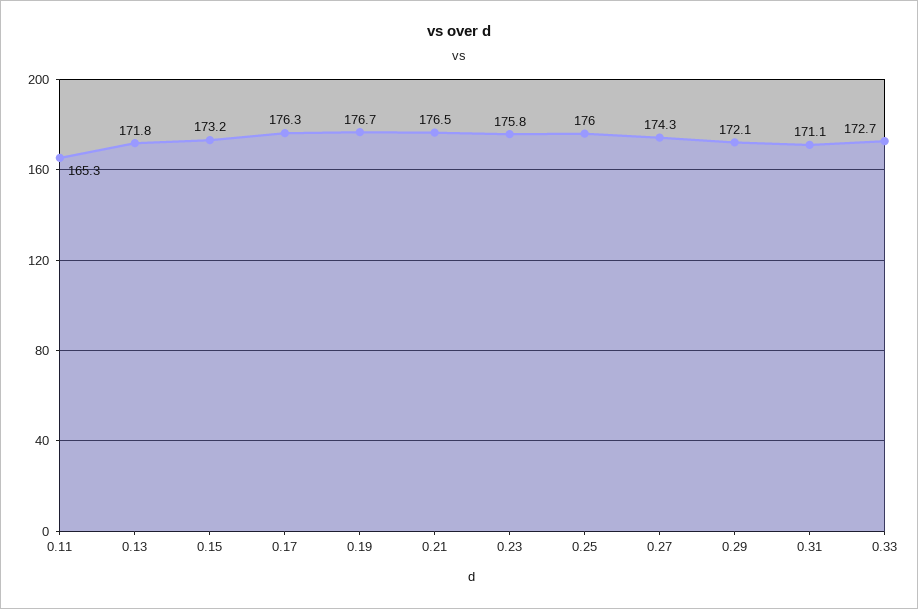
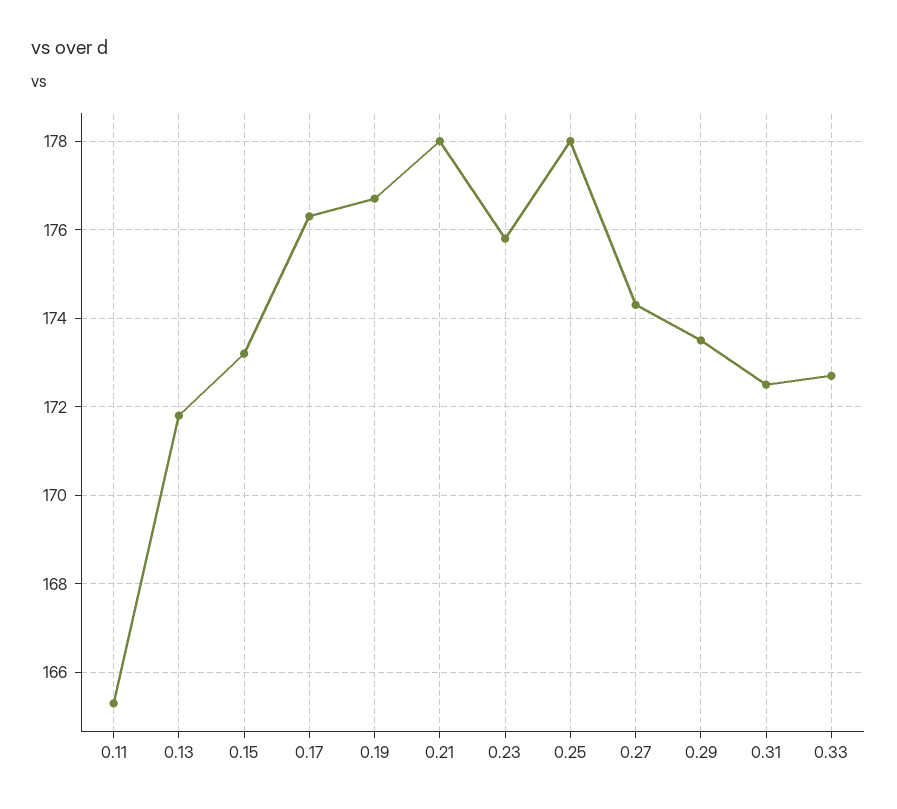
  {
    "0.11": 165.3,
    "0.13": 171.8,
    "0.15": 173.2,
    "0.17": 176.3,
    "0.19": 176.7,
-   "0.21": 176.5,
+   "0.21": 178,
    "0.23": 175.8,
-   "0.25": 176,
+   "0.25": 178,
    "0.27": 174.3,
-   "0.29": 172.1,
+   "0.29": 173.5,
-   "0.31": 171.1,
+   "0.31": 172.5,
    "0.33": 172.7
  }

